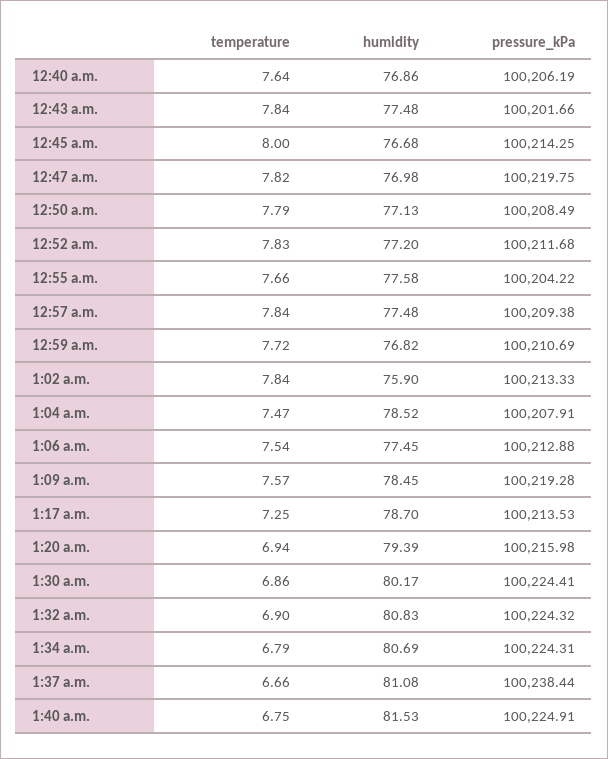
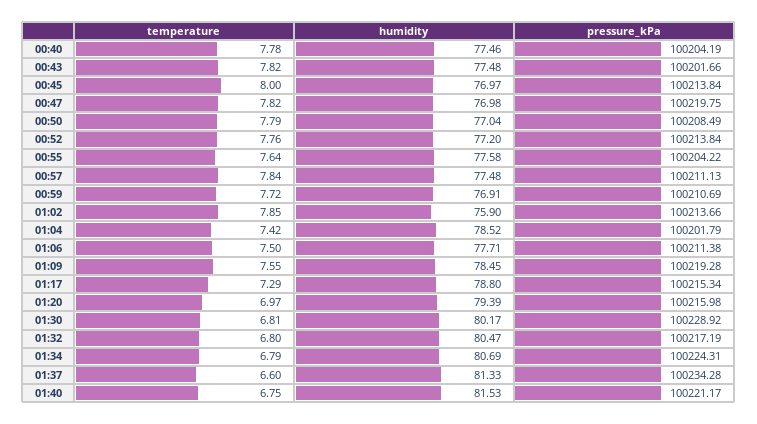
  {
    "temperature": {
-     "12:40 a.m.": 7.64,
+     "12:40 a.m.": 7.78,
-     "12:43 a.m.": 7.84,
+     "12:43 a.m.": 7.82,
      "12:45 a.m.": 8,
      "12:47 a.m.": 7.82,
      "12:50 a.m.": 7.79,
-     "12:52 a.m.": 7.83,
+     "12:52 a.m.": 7.76,
-     "12:55 a.m.": 7.66,
+     "12:55 a.m.": 7.64,
      "12:57 a.m.": 7.84,
      "12:59 a.m.": 7.72,
-     "1:02 a.m.": 7.84,
+     "1:02 a.m.": 7.85,
-     "1:04 a.m.": 7.47,
+     "1:04 a.m.": 7.42,
-     "1:06 a.m.": 7.54,
+     "1:06 a.m.": 7.5,
-     "1:09 a.m.": 7.57,
+     "1:09 a.m.": 7.55,
-     "1:17 a.m.": 7.25,
+     "1:17 a.m.": 7.29,
-     "1:20 a.m.": 6.94,
+     "1:20 a.m.": 6.97,
-     "1:30 a.m.": 6.86,
+     "1:30 a.m.": 6.81,
-     "1:32 a.m.": 6.9,
+     "1:32 a.m.": 6.8,
      "1:34 a.m.": 6.79,
-     "1:37 a.m.": 6.66,
+     "1:37 a.m.": 6.6,
      "1:40 a.m.": 6.75
    },
    "humidity": {
-     "12:40 a.m.": 76.86,
+     "12:40 a.m.": 77.46,
      "12:43 a.m.": 77.48,
-     "12:45 a.m.": 76.68,
+     "12:45 a.m.": 76.97,
      "12:47 a.m.": 76.98,
-     "12:50 a.m.": 77.13,
+     "12:50 a.m.": 77.04,
      "12:52 a.m.": 77.2,
      "12:55 a.m.": 77.58,
      "12:57 a.m.": 77.48,
-     "12:59 a.m.": 76.82,
+     "12:59 a.m.": 76.91,
      "1:02 a.m.": 75.9,
      "1:04 a.m.": 78.52,
-     "1:06 a.m.": 77.45,
+     "1:06 a.m.": 77.71,
      "1:09 a.m.": 78.45,
-     "1:17 a.m.": 78.7,
+     "1:17 a.m.": 78.8,
      "1:20 a.m.": 79.39,
      "1:30 a.m.": 80.17,
-     "1:32 a.m.": 80.83,
+     "1:32 a.m.": 80.47,
      "1:34 a.m.": 80.69,
-     "1:37 a.m.": 81.08,
+     "1:37 a.m.": 81.33,
      "1:40 a.m.": 81.53
    },
    "pressure_kPa": {
-     "12:40 a.m.": 100206.19,
+     "12:40 a.m.": 100204.19,
      "12:43 a.m.": 100201.66,
-     "12:45 a.m.": 100214.25,
+     "12:45 a.m.": 100213.84,
      "12:47 a.m.": 100219.75,
      "12:50 a.m.": 100208.49,
-     "12:52 a.m.": 100211.68,
+     "12:52 a.m.": 100213.84,
      "12:55 a.m.": 100204.22,
-     "12:57 a.m.": 100209.38,
+     "12:57 a.m.": 100211.13,
      "12:59 a.m.": 100210.69,
-     "1:02 a.m.": 100213.33,
+     "1:02 a.m.": 100213.66,
-     "1:04 a.m.": 100207.91,
+     "1:04 a.m.": 100201.79,
-     "1:06 a.m.": 100212.88,
+     "1:06 a.m.": 100211.38,
      "1:09 a.m.": 100219.28,
-     "1:17 a.m.": 100213.53,
+     "1:17 a.m.": 100215.34,
      "1:20 a.m.": 100215.98,
-     "1:30 a.m.": 100224.41,
+     "1:30 a.m.": 100228.92,
-     "1:32 a.m.": 100224.32,
+     "1:32 a.m.": 100217.19,
      "1:34 a.m.": 100224.31,
-     "1:37 a.m.": 100238.44,
+     "1:37 a.m.": 100234.28,
-     "1:40 a.m.": 100224.91
+     "1:40 a.m.": 100221.17
    }
  }

